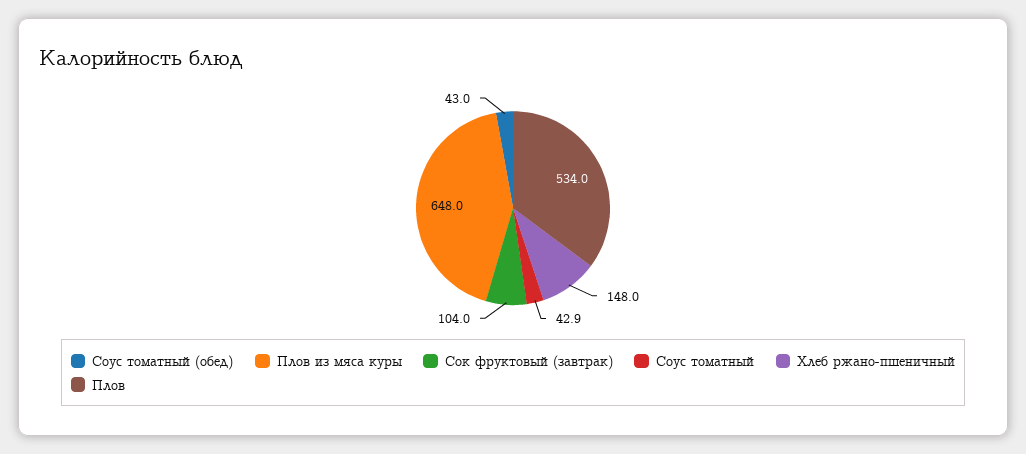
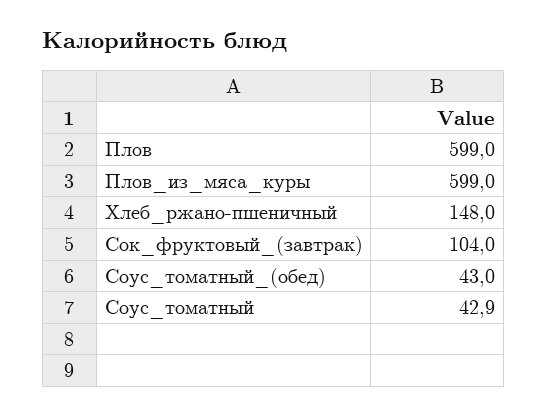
  {
    "Соус томатный (обед)": 43,
-   "Плов из мяса куры": 648,
+   "Плов из мяса куры": 599,
    "Сок фруктовый (завтрак)": 104,
    "Соус томатный": 42.9,
    "Хлеб ржано-пшеничный": 148,
-   "Плов": 534
+   "Плов": 599
  }

